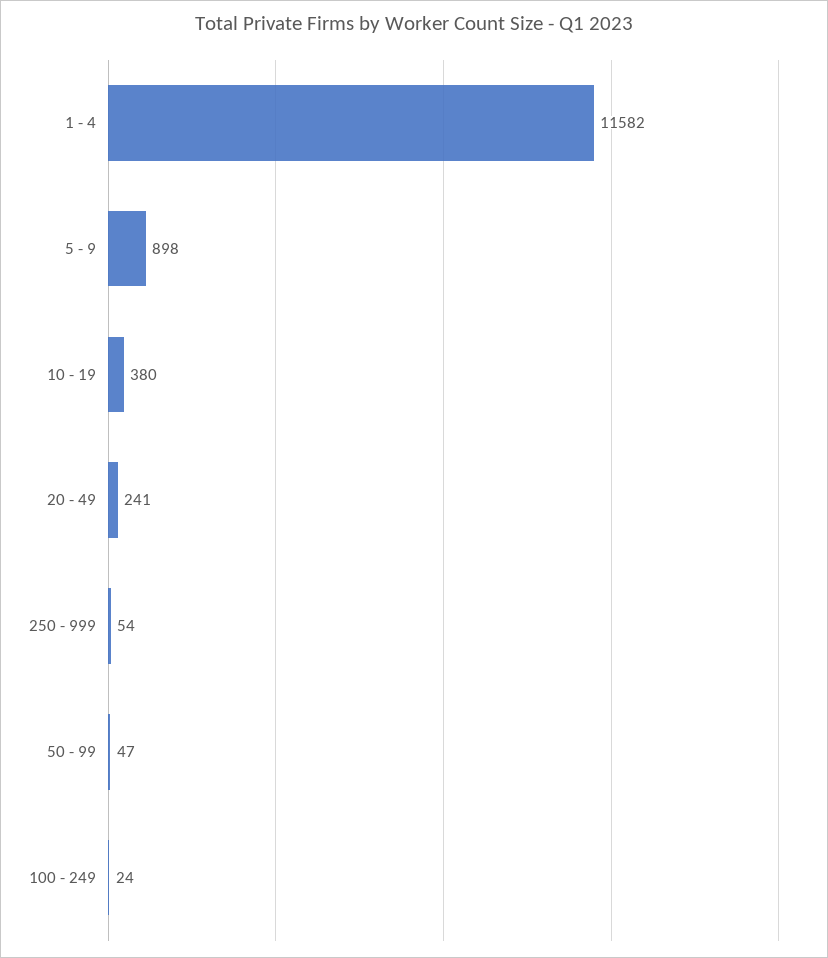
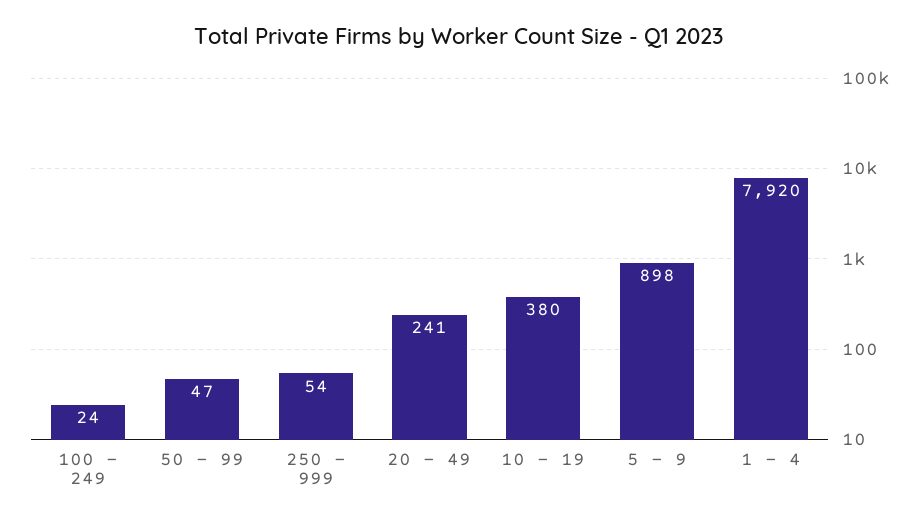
  {
-   "1 - 4": 11582,
+   "1 - 4": 7920,
    "5 - 9": 898,
    "10 - 19": 380,
    "20 - 49": 241,
    "250 - 999": 54,
    "50 - 99": 47,
    "100 - 249": 24
  }

